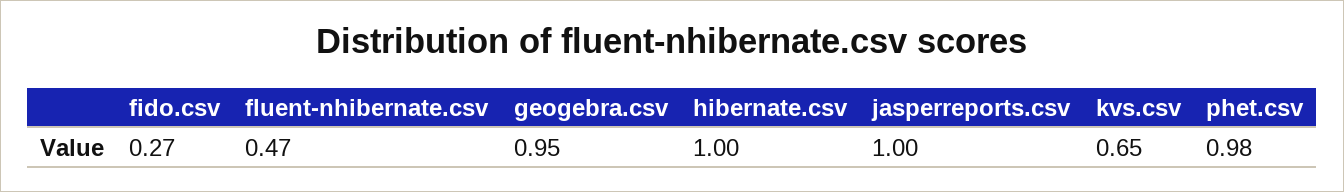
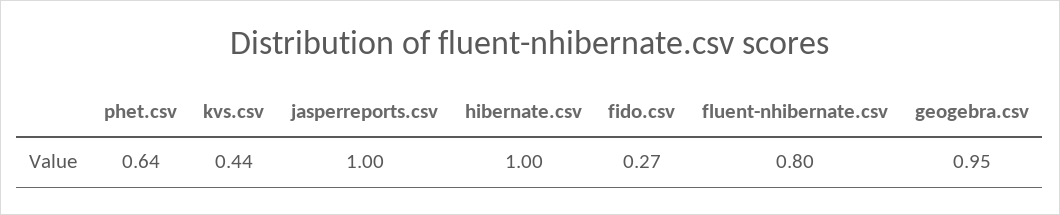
  {
    "fido.csv": 0.27,
-   "fluent-nhibernate.csv": 0.47,
+   "fluent-nhibernate.csv": 0.8,
    "geogebra.csv": 0.95,
    "hibernate.csv": 1,
    "jasperreports.csv": 1,
-   "kvs.csv": 0.65,
+   "kvs.csv": 0.44,
-   "phet.csv": 0.98
+   "phet.csv": 0.64
  }

